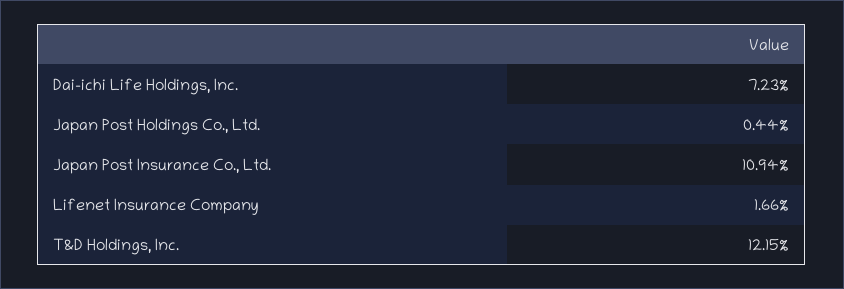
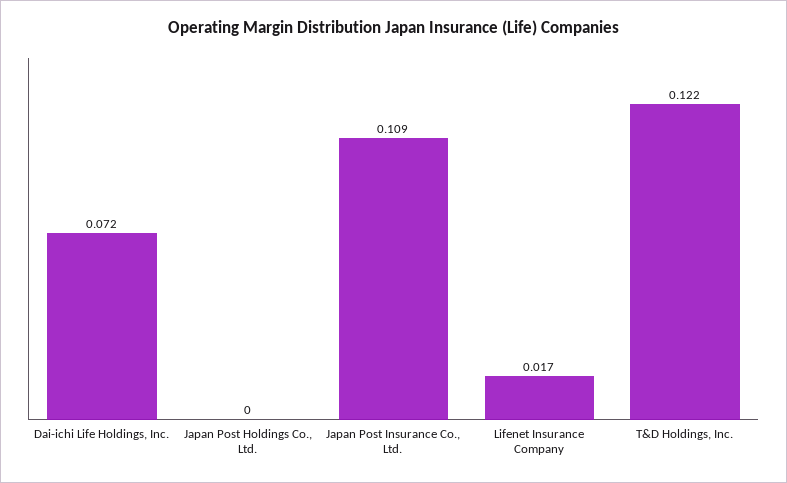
  {
    "Dai-ichi Life Holdings, Inc.": 0.0723,
-   "Japan Post Holdings Co., Ltd.": 0.0044,
+   "Japan Post Holdings Co., Ltd.": 0,
    "Japan Post Insurance Co., Ltd.": 0.1094,
    "Lifenet Insurance Company": 0.0166,
    "T&D Holdings, Inc.": 0.1215
  }

